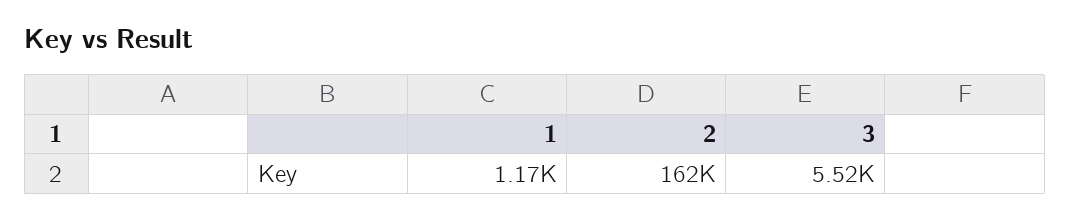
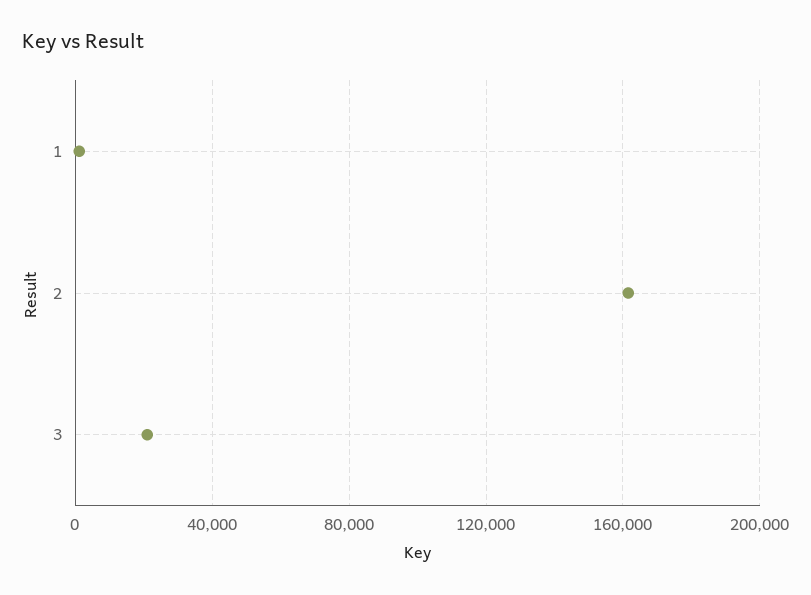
  {
    "1": 1170,
    "2": 162000,
-   "3": 5520
+   "3": 20000
  }

